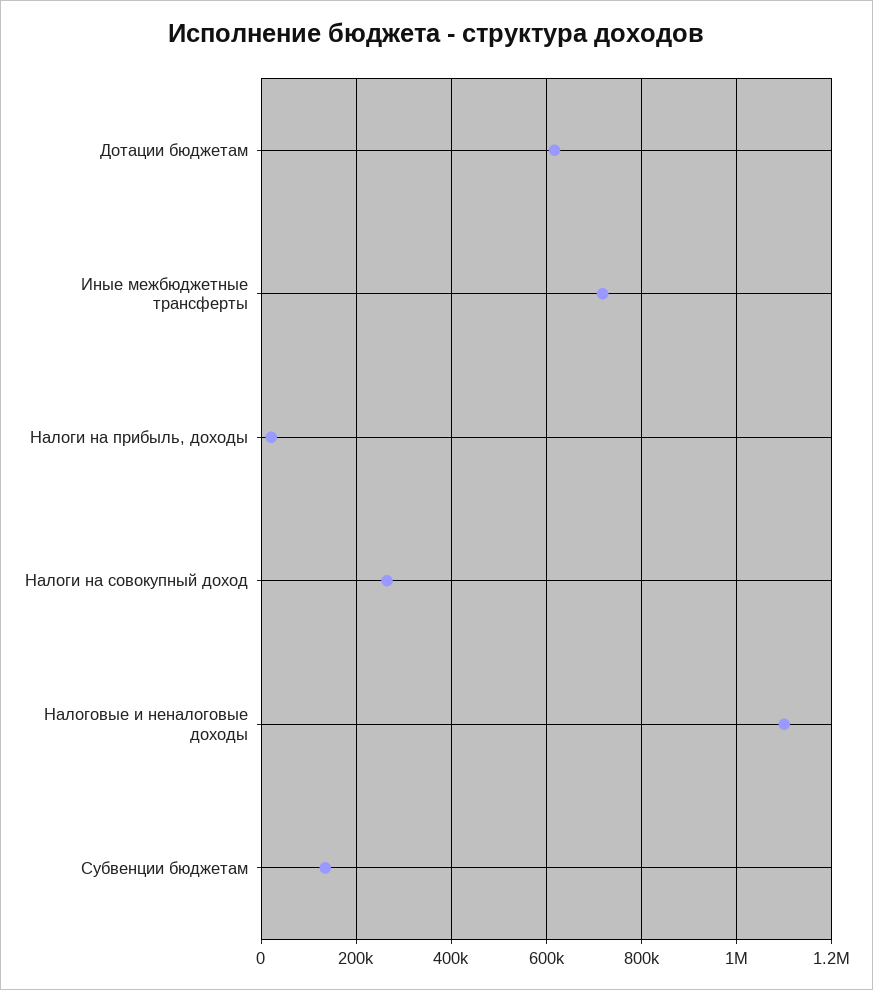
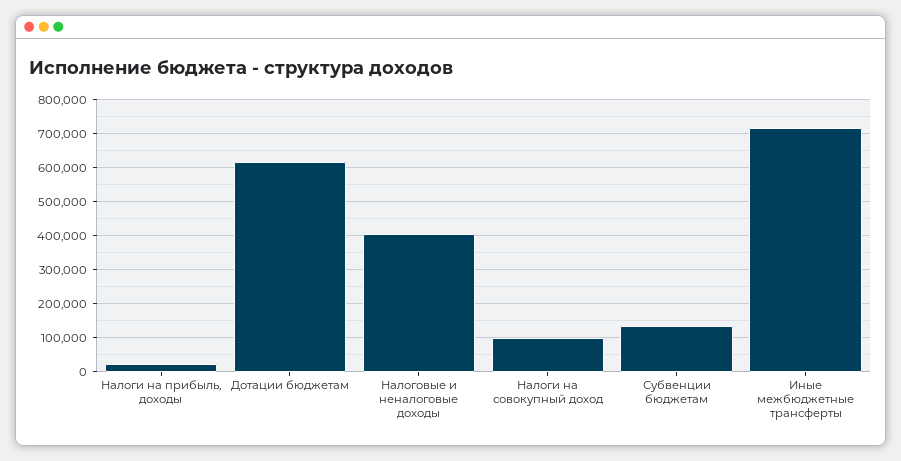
  {
    "Дотации бюджетам": 620000,
    "Иные межбюджетные трансферты": 720000,
    "Налоги на прибыль, доходы": 20000,
-   "Налоги на совокупный доход": 260000,
+   "Налоги на совокупный доход": 100000,
-   "Налоговые и неналоговые доходы": 1100000,
+   "Налоговые и неналоговые доходы": 400000,
    "Субвенции бюджетам": 140000
  }

